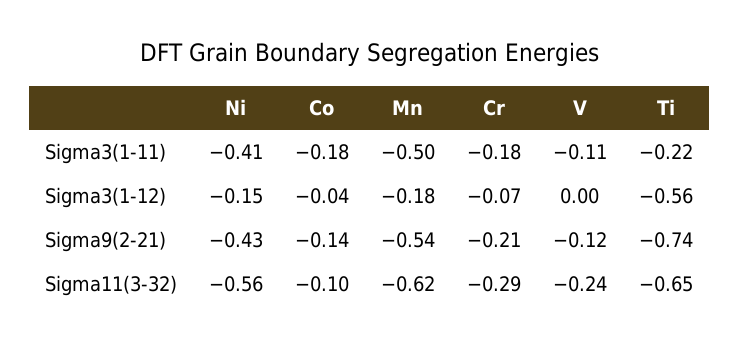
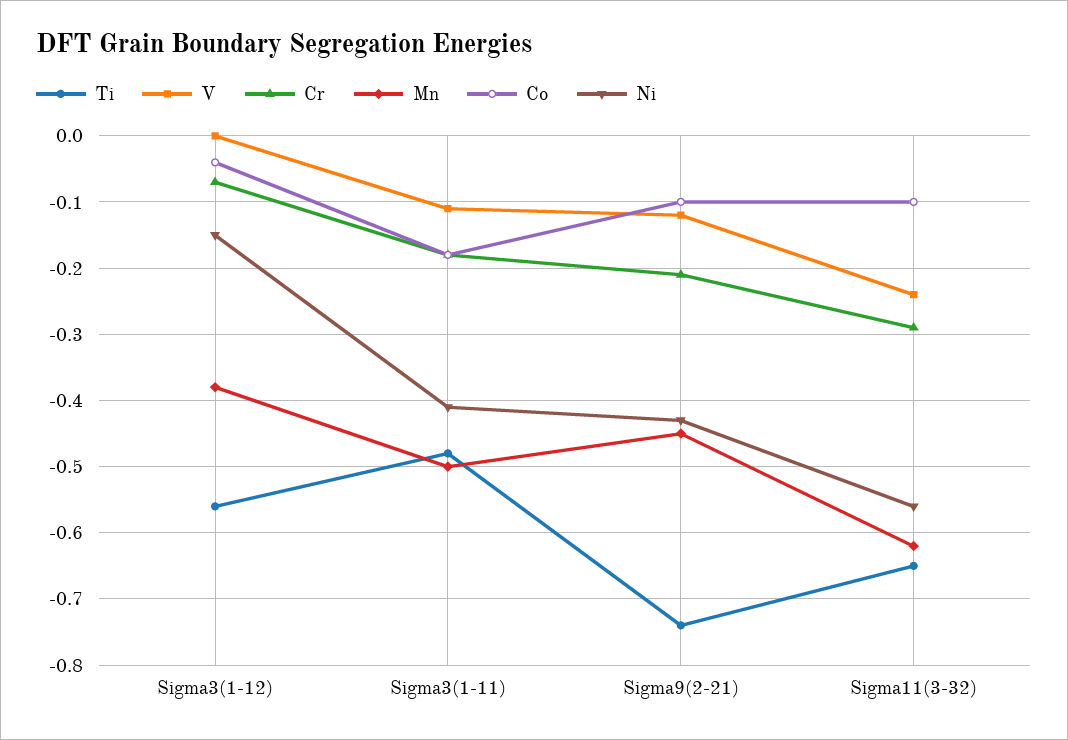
  {
    "Ni": {
      "Sigma3(1-11)": -0.41,
      "Sigma3(1-12)": -0.15,
      "Sigma9(2-21)": -0.43,
      "Sigma11(3-32)": -0.56
    },
    "Co": {
      "Sigma3(1-11)": -0.18,
      "Sigma3(1-12)": -0.04,
-     "Sigma9(2-21)": -0.14,
+     "Sigma9(2-21)": -0.1,
      "Sigma11(3-32)": -0.1
    },
    "Mn": {
      "Sigma3(1-11)": -0.5,
-     "Sigma3(1-12)": -0.18,
+     "Sigma3(1-12)": -0.38,
-     "Sigma9(2-21)": -0.54,
+     "Sigma9(2-21)": -0.45,
      "Sigma11(3-32)": -0.62
    },
    "Cr": {
      "Sigma3(1-11)": -0.18,
      "Sigma3(1-12)": -0.07,
      "Sigma9(2-21)": -0.21,
      "Sigma11(3-32)": -0.29
    },
    "V": {
      "Sigma3(1-11)": -0.11,
      "Sigma3(1-12)": 0,
      "Sigma9(2-21)": -0.12,
      "Sigma11(3-32)": -0.24
    },
    "Ti": {
-     "Sigma3(1-11)": -0.22,
+     "Sigma3(1-11)": -0.48,
      "Sigma3(1-12)": -0.56,
      "Sigma9(2-21)": -0.74,
      "Sigma11(3-32)": -0.65
    }
  }

